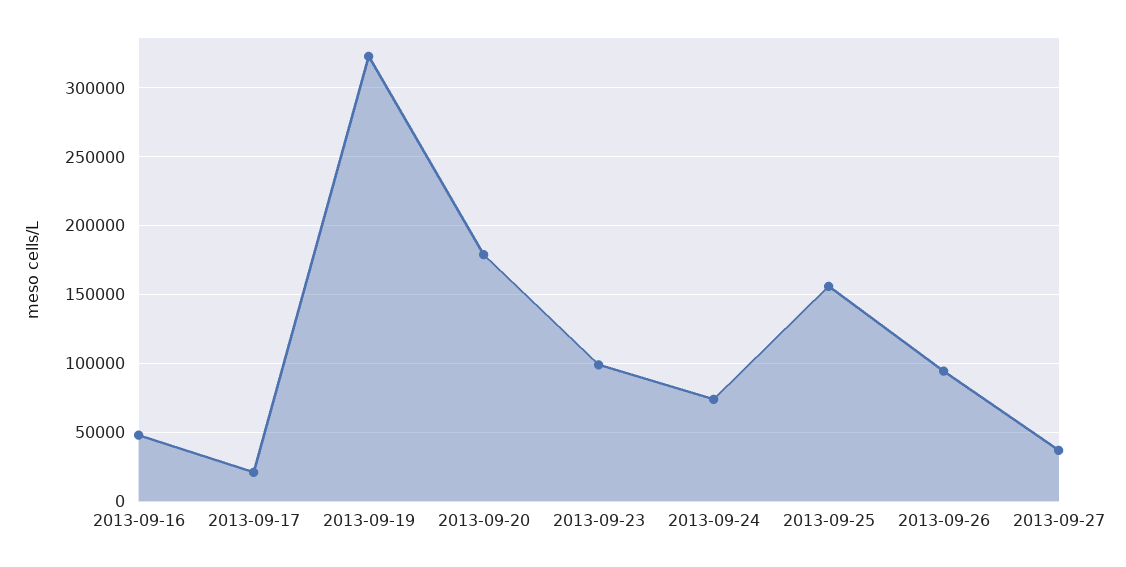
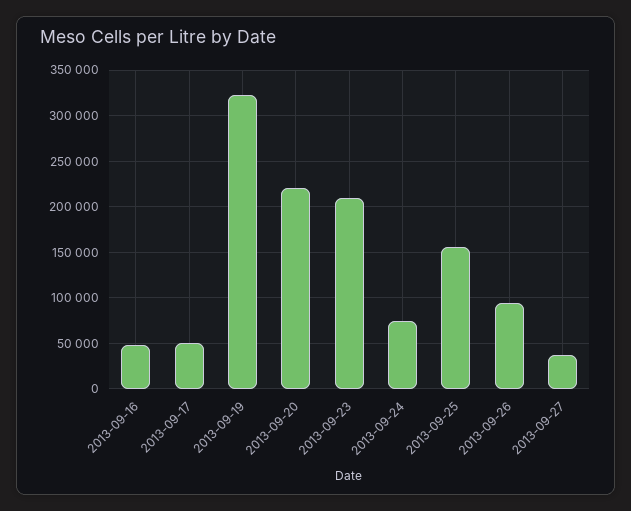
  {
    "2013-09-16": 50000,
-   "2013-09-17": 20000,
+   "2013-09-17": 50000,
    "2013-09-19": 325000,
-   "2013-09-20": 180000,
+   "2013-09-20": 220000,
-   "2013-09-23": 100000,
+   "2013-09-23": 210000,
    "2013-09-24": 75000,
    "2013-09-25": 155000,
    "2013-09-26": 95000,
    "2013-09-27": 35000
  }

